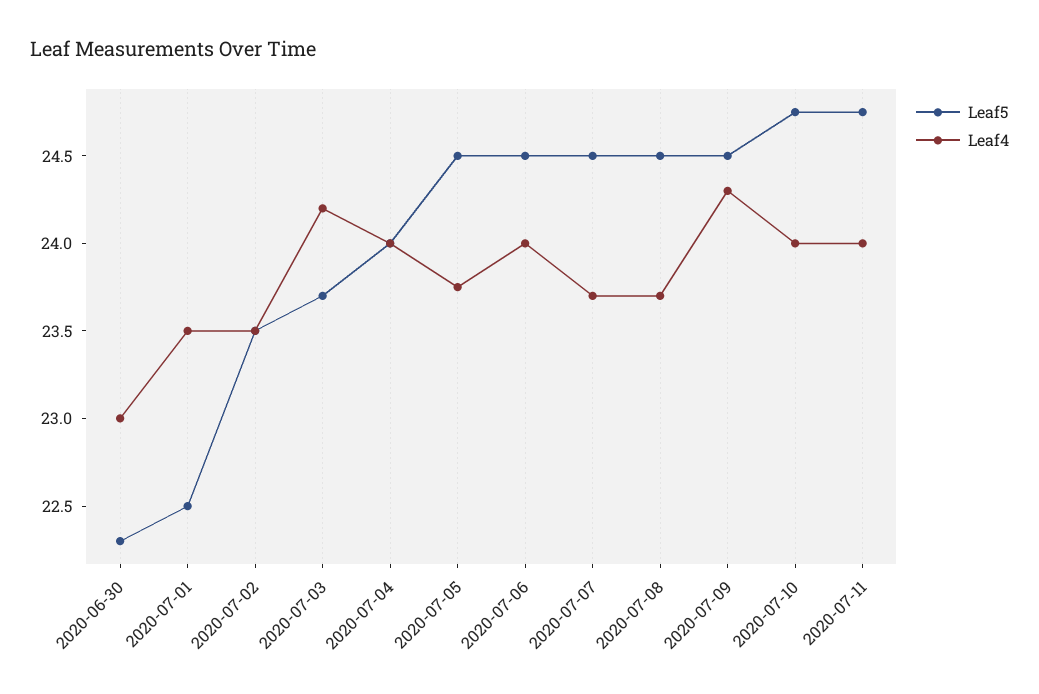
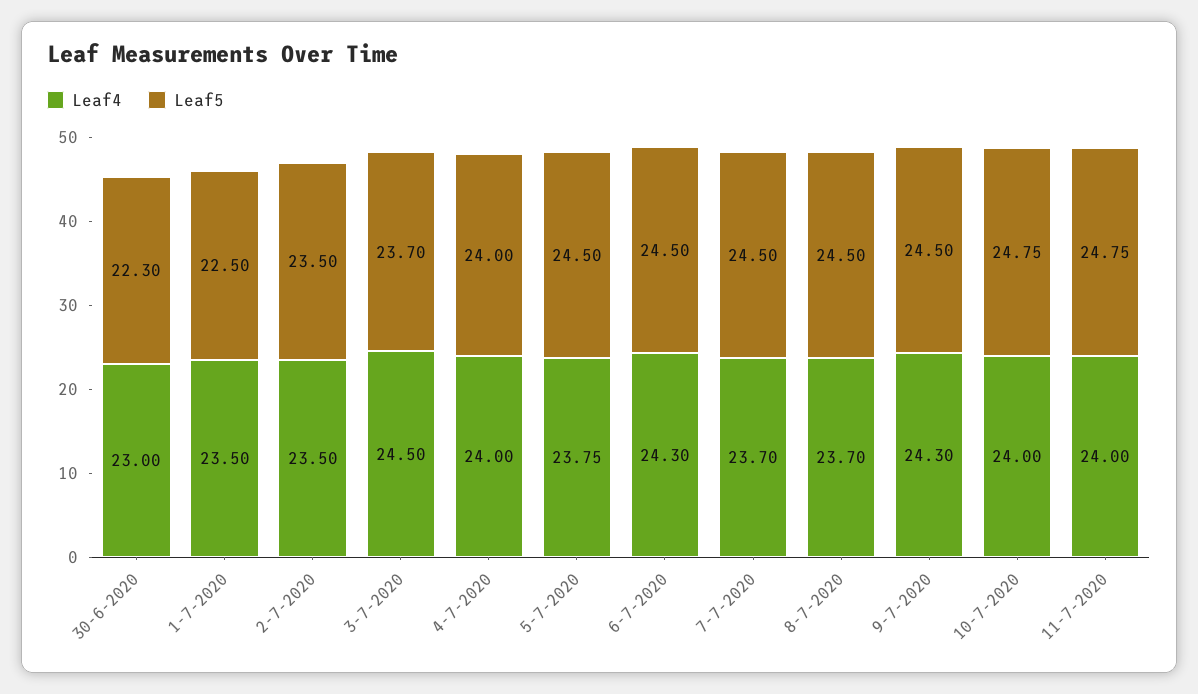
  {
    "Leaf5": {
      "2020-06-30": 22.3,
      "2020-07-01": 22.5,
      "2020-07-02": 23.5,
      "2020-07-03": 23.7,
      "2020-07-04": 24,
      "2020-07-05": 24.5,
      "2020-07-06": 24.5,
      "2020-07-07": 24.5,
      "2020-07-08": 24.5,
      "2020-07-09": 24.5,
      "2020-07-10": 24.75,
      "2020-07-11": 24.75
    },
    "Leaf4": {
      "2020-06-30": 23,
      "2020-07-01": 23.5,
      "2020-07-02": 23.5,
-     "2020-07-03": 24.2,
+     "2020-07-03": 24.5,
      "2020-07-04": 24,
      "2020-07-05": 23.75,
-     "2020-07-06": 24,
+     "2020-07-06": 24.3,
      "2020-07-07": 23.7,
      "2020-07-08": 23.7,
      "2020-07-09": 24.3,
      "2020-07-10": 24,
      "2020-07-11": 24
    }
  }

